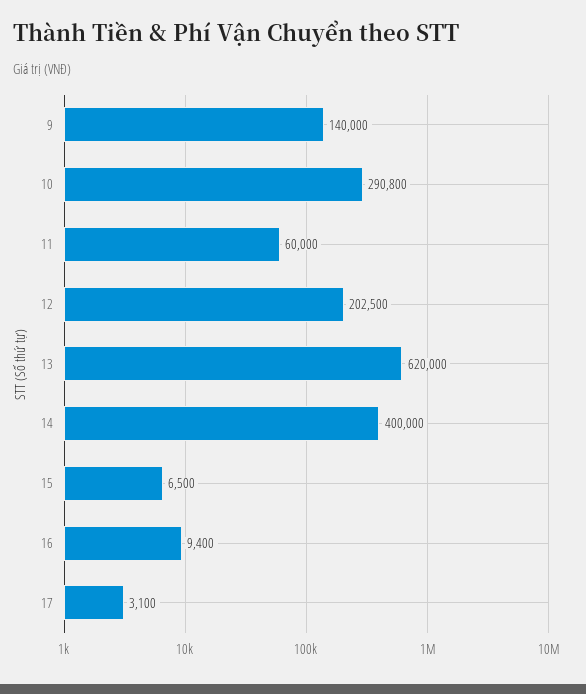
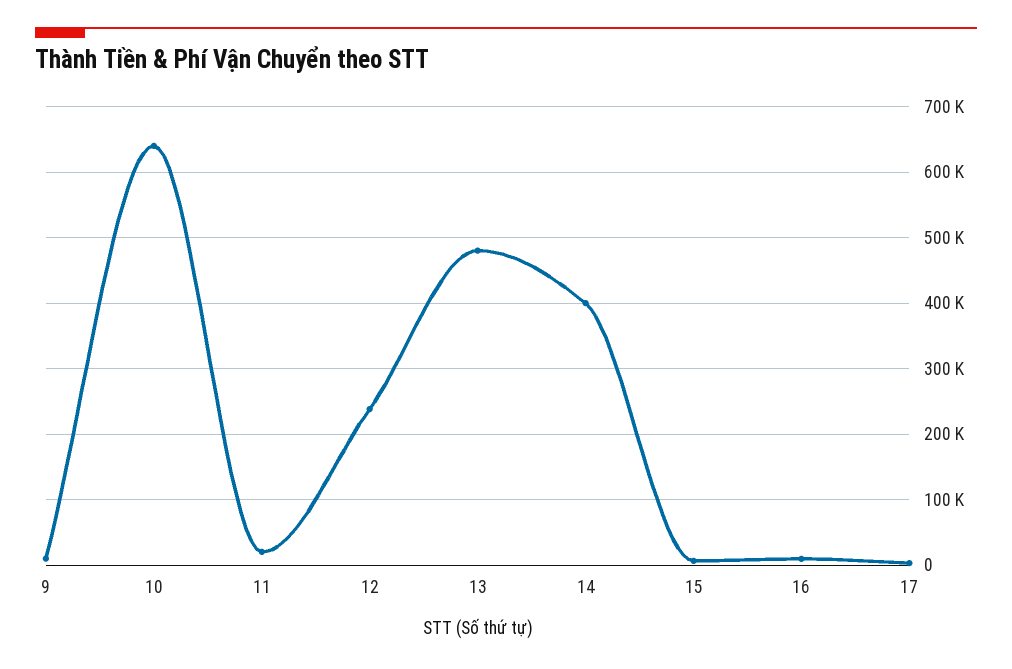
  {
-   "9": 140000,
+   "9": 10000,
-   "10": 290800,
+   "10": 640000,
-   "11": 60000,
+   "11": 20000,
-   "12": 202500,
+   "12": 240000,
-   "13": 620000,
+   "13": 480000,
    "14": 400000,
    "15": 6500,
    "16": 9400,
    "17": 3100
  }

